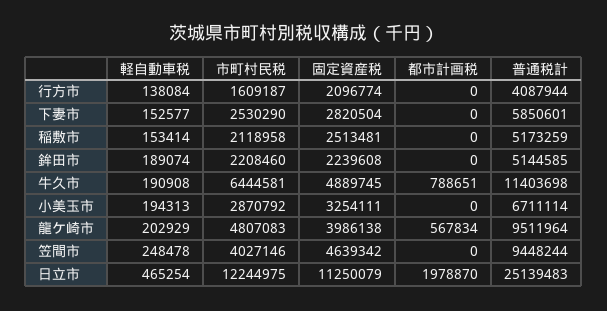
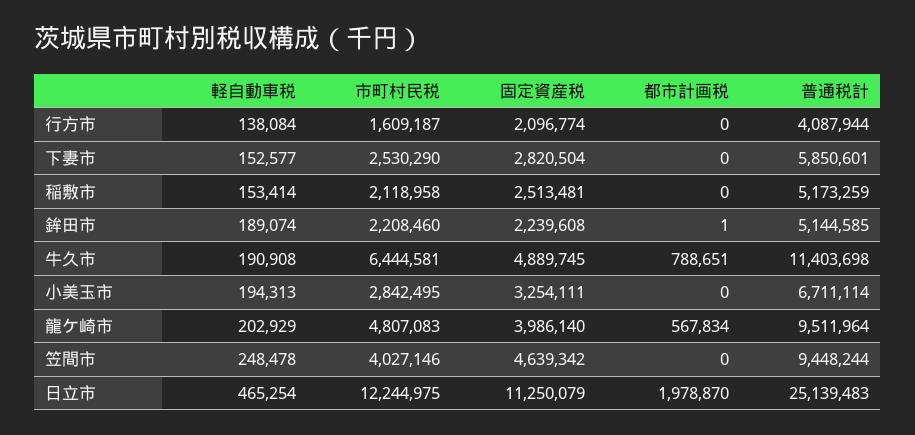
  {
    "軽自動車税": {
      "行方市": 138084,
      "下妻市": 152577,
      "稲敷市": 153414,
      "鉾田市": 189074,
      "牛久市": 190908,
      "小美玉市": 194313,
      "龍ケ崎市": 202929,
      "笠間市": 248478,
      "日立市": 465254
    },
    "市町村民税": {
      "行方市": 1609187,
      "下妻市": 2530290,
      "稲敷市": 2118958,
      "鉾田市": 2208460,
      "牛久市": 6444581,
-     "小美玉市": 2870792,
+     "小美玉市": 2842495,
      "龍ケ崎市": 4807083,
      "笠間市": 4027146,
      "日立市": 12244975
    },
    "固定資産税": {
      "行方市": 2096774,
      "下妻市": 2820504,
      "稲敷市": 2513481,
      "鉾田市": 2239608,
      "牛久市": 4889745,
      "小美玉市": 3254111,
-     "龍ケ崎市": 3986138,
+     "龍ケ崎市": 3986140,
      "笠間市": 4639342,
      "日立市": 11250079
    },
    "都市計画税": {
      "行方市": 0,
      "下妻市": 0,
      "稲敷市": 0,
-     "鉾田市": 0,
+     "鉾田市": 1,
      "牛久市": 788651,
      "小美玉市": 0,
      "龍ケ崎市": 567834,
      "笠間市": 0,
      "日立市": 1978870
    },
    "普通税計": {
      "行方市": 4087944,
      "下妻市": 5850601,
      "稲敷市": 5173259,
      "鉾田市": 5144585,
      "牛久市": 11403698,
      "小美玉市": 6711114,
      "龍ケ崎市": 9511964,
      "笠間市": 9448244,
      "日立市": 25139483
    }
  }

